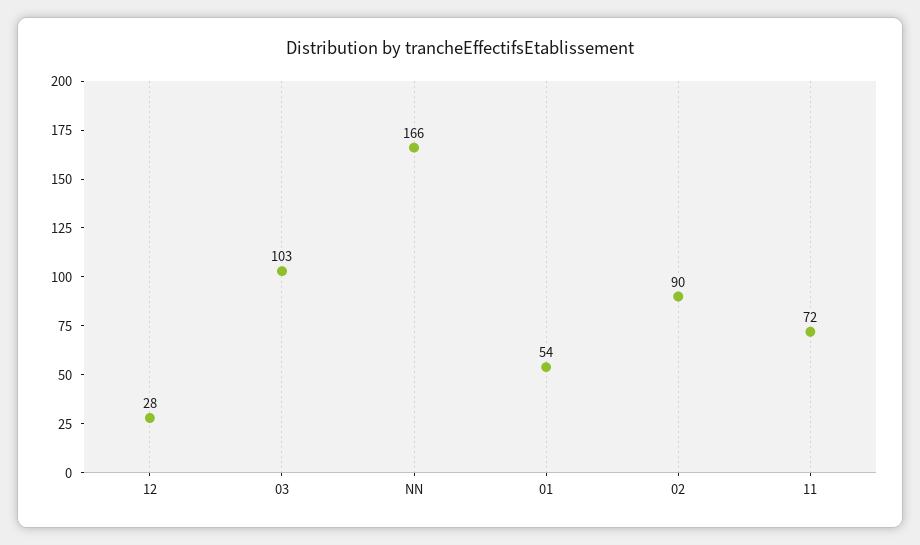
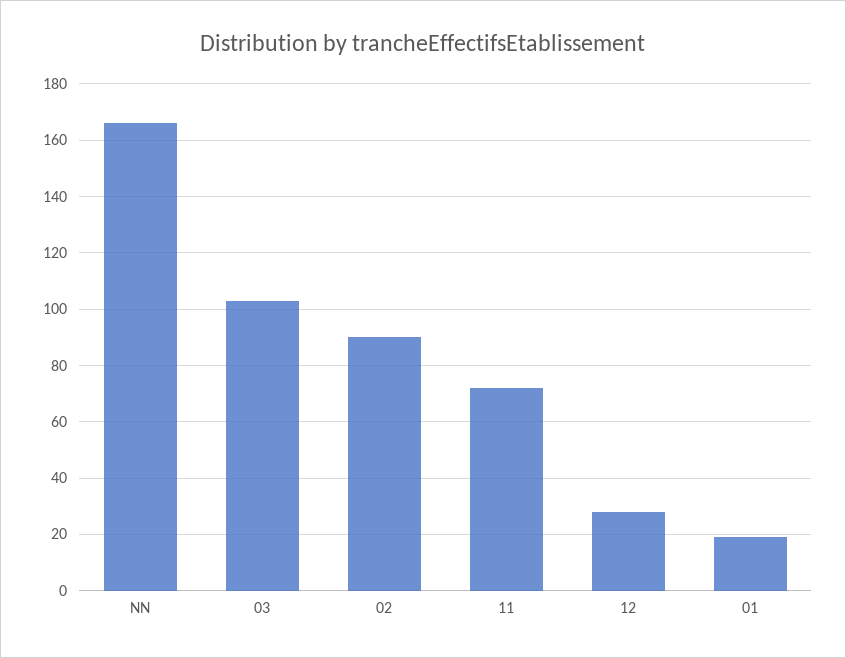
  {
    "12": 28,
    "03": 103,
    "NN": 166,
-   "01": 54,
+   "01": 20,
    "02": 90,
    "11": 72
  }

